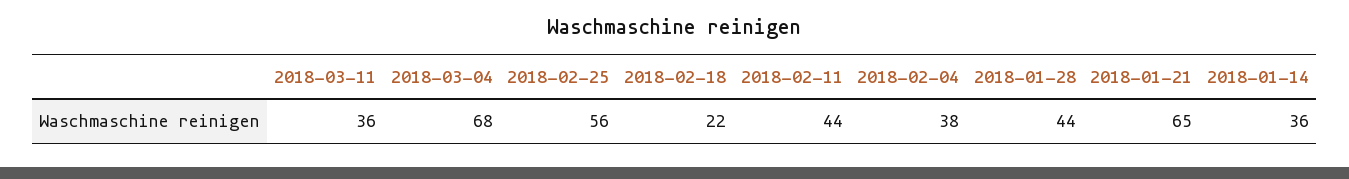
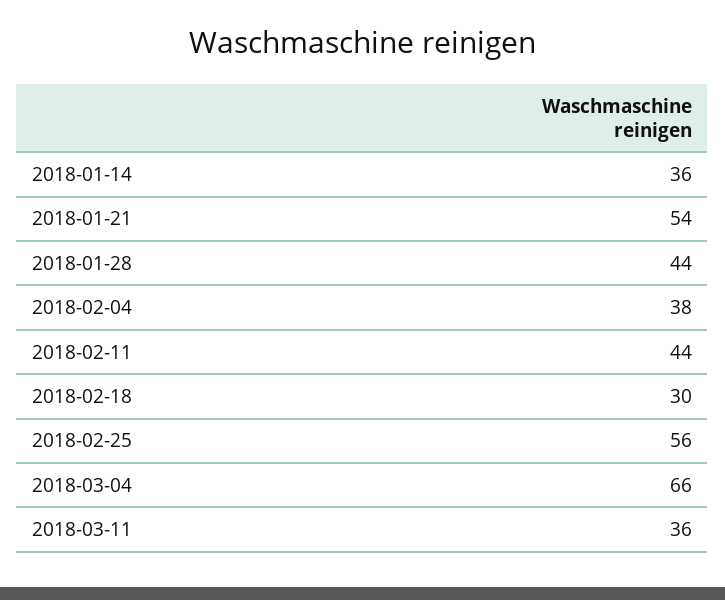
  {
    "2018-03-11": 36,
-   "2018-03-04": 68,
+   "2018-03-04": 66,
    "2018-02-25": 56,
-   "2018-02-18": 22,
+   "2018-02-18": 30,
    "2018-02-11": 44,
    "2018-02-04": 38,
    "2018-01-28": 44,
-   "2018-01-21": 65,
+   "2018-01-21": 54,
    "2018-01-14": 36
  }

